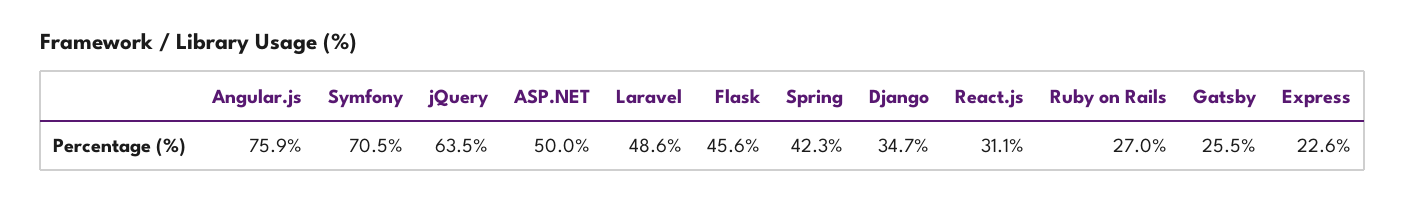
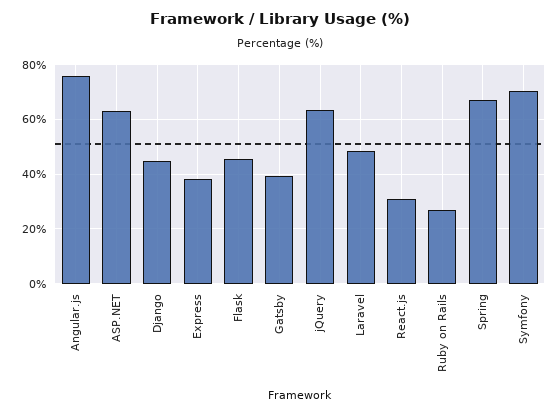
  {
    "Angular.js": 75.9,
    "Symfony": 70.5,
    "jQuery": 63.5,
-   "ASP.NET": 50,
+   "ASP.NET": 62.5,
    "Laravel": 48.6,
    "Flask": 45.6,
-   "Spring": 42.3,
+   "Spring": 67.5,
-   "Django": 34.7,
+   "Django": 45,
    "React.js": 31.1,
    "Ruby on Rails": 27,
-   "Gatsby": 25.5,
+   "Gatsby": 40,
-   "Express": 22.6
+   "Express": 37.5
  }

